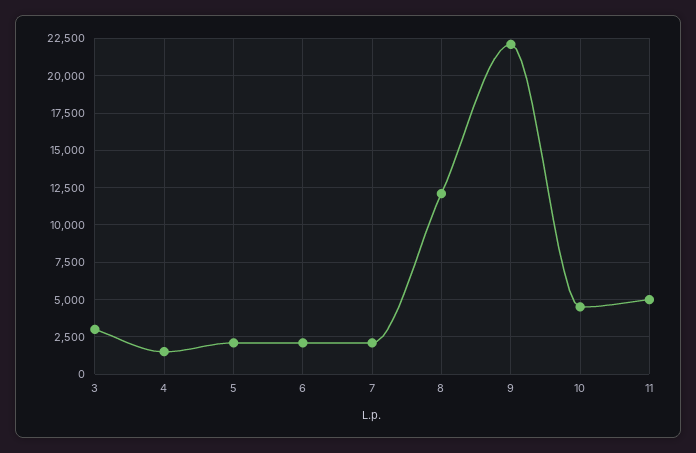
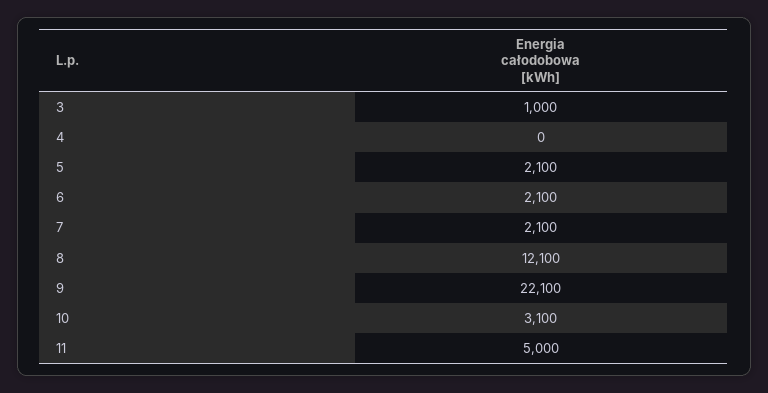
  {
-   "3": 3000,
+   "3": 1000,
-   "4": 1500,
+   "4": 0,
    "5": 2100,
    "6": 2100,
    "7": 2100,
    "8": 12100,
    "9": 22100,
-   "10": 4500,
+   "10": 3100,
    "11": 5000
  }

